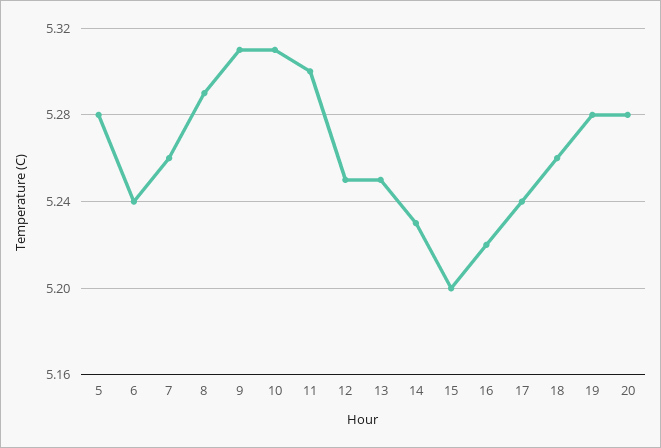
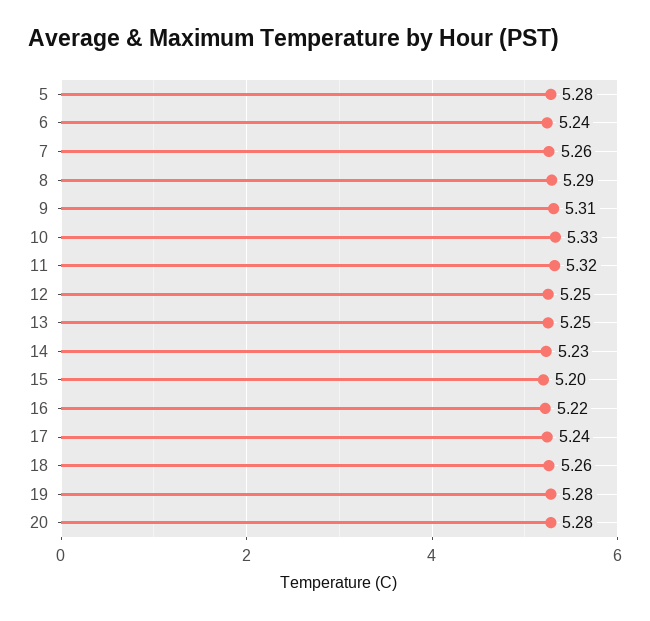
  {
    "5": 5.28,
    "6": 5.24,
    "7": 5.26,
    "8": 5.29,
    "9": 5.31,
-   "10": 5.31,
+   "10": 5.33,
-   "11": 5.3,
+   "11": 5.32,
    "12": 5.25,
    "13": 5.25,
    "14": 5.23,
    "15": 5.2,
    "16": 5.22,
    "17": 5.24,
    "18": 5.26,
    "19": 5.28,
    "20": 5.28
  }

